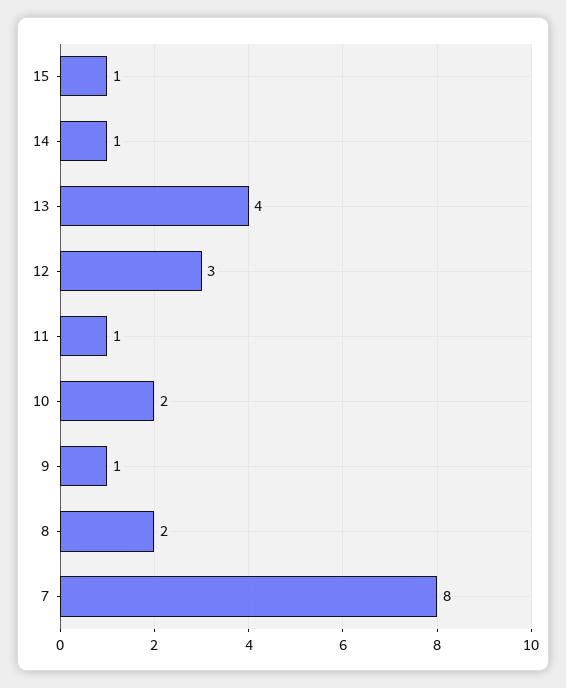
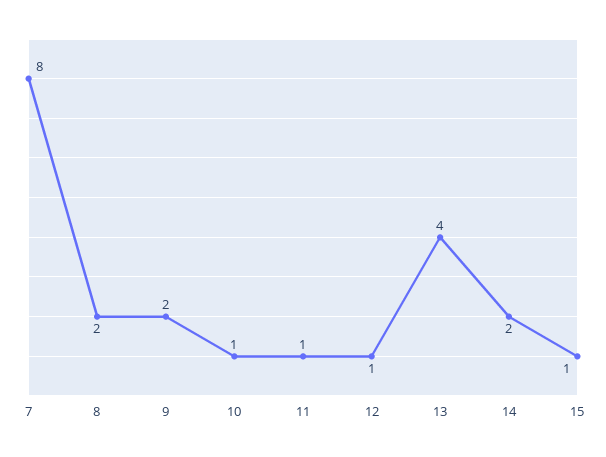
  {
    "15": 1,
-   "14": 1,
+   "14": 2,
    "13": 4,
-   "12": 3,
+   "12": 1,
    "11": 1,
-   "10": 2,
+   "10": 1,
-   "9": 1,
+   "9": 2,
    "8": 2,
    "7": 8
  }

